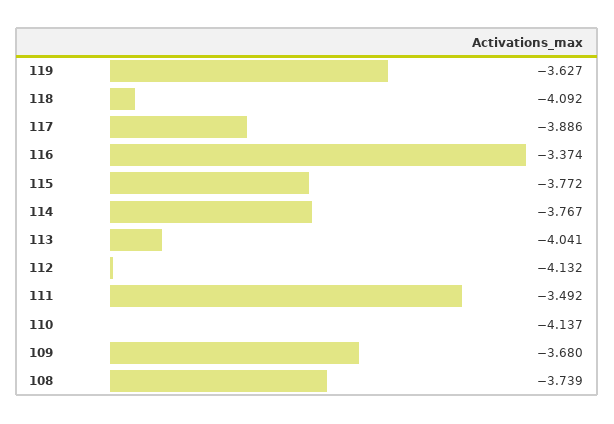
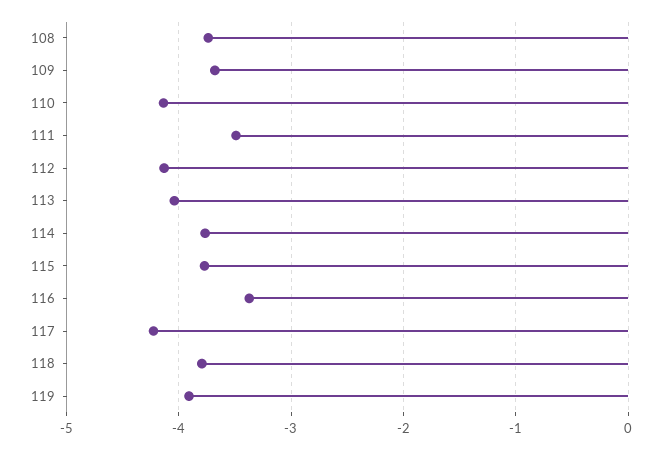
  {
-   "119": -3.627,
+   "119": -3.9,
-   "118": -4.092,
+   "118": -3.8,
-   "117": -3.886,
+   "117": -4.2,
    "116": -3.374,
    "115": -3.772,
    "114": -3.767,
    "113": -4.041,
    "112": -4.132,
    "111": -3.492,
    "110": -4.137,
    "109": -3.68,
    "108": -3.739
  }

